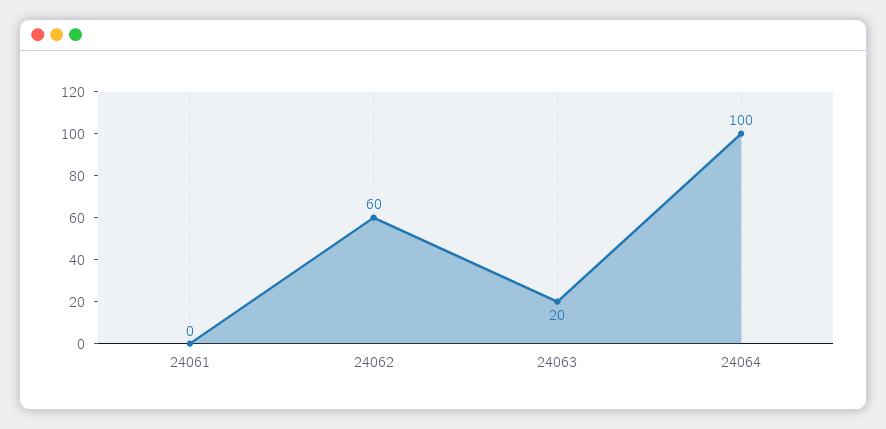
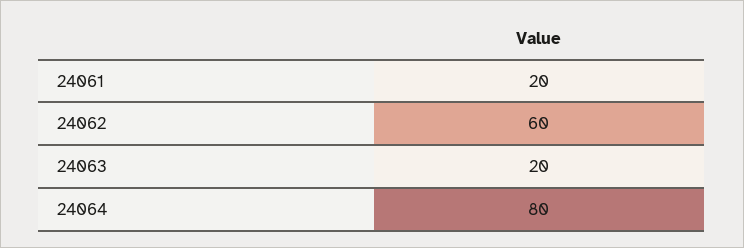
  {
-   "24061": 0,
+   "24061": 20,
    "24062": 60,
    "24063": 20,
-   "24064": 100
+   "24064": 80
  }

